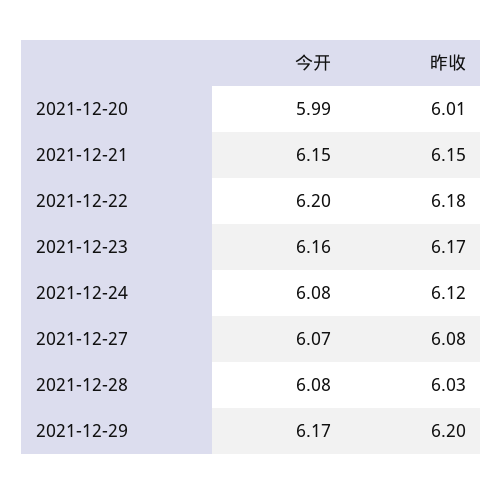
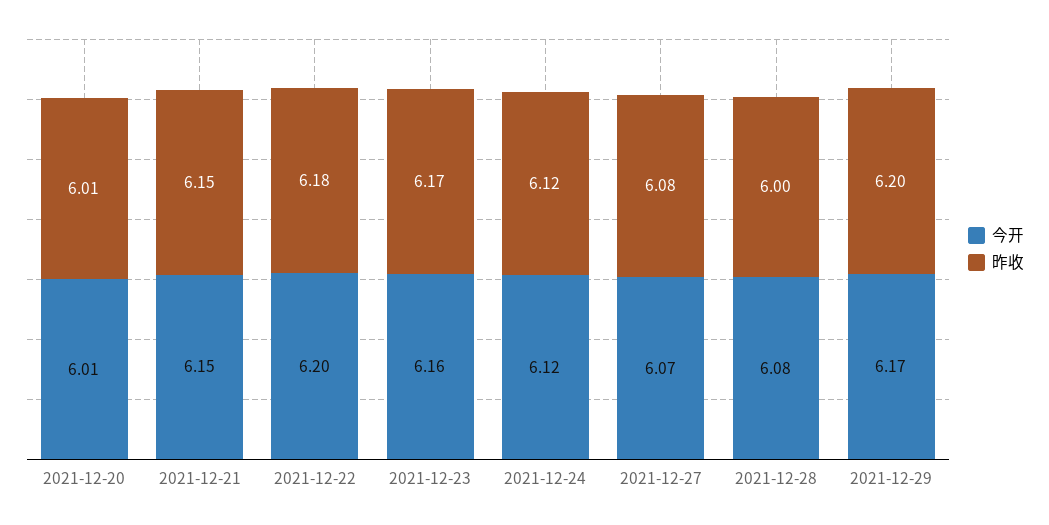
  {
    "今开": {
-     "2021-12-20": 5.99,
+     "2021-12-20": 6.01,
      "2021-12-21": 6.15,
      "2021-12-22": 6.2,
      "2021-12-23": 6.16,
-     "2021-12-24": 6.08,
+     "2021-12-24": 6.12,
      "2021-12-27": 6.07,
      "2021-12-28": 6.08,
      "2021-12-29": 6.17
    },
    "昨收": {
      "2021-12-20": 6.01,
      "2021-12-21": 6.15,
      "2021-12-22": 6.18,
      "2021-12-23": 6.17,
      "2021-12-24": 6.12,
      "2021-12-27": 6.08,
-     "2021-12-28": 6.03,
+     "2021-12-28": 6,
      "2021-12-29": 6.2
    }
  }

